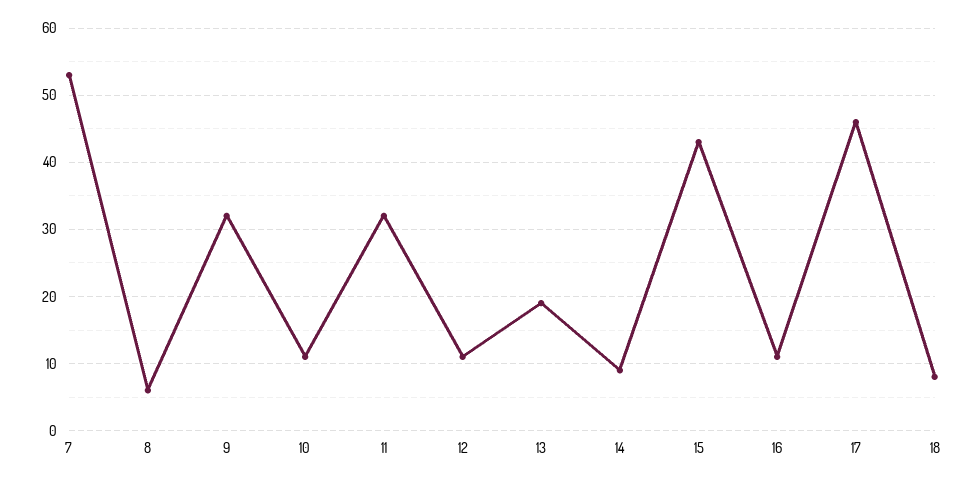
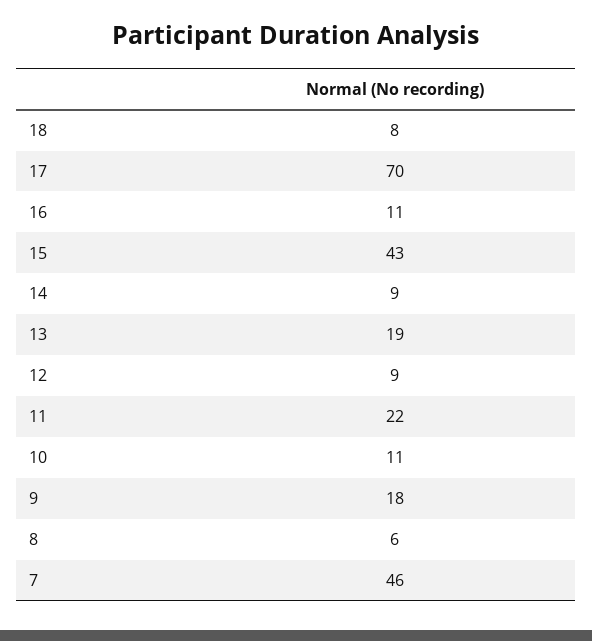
  {
-   "7": 53,
+   "7": 46,
    "8": 6,
-   "9": 32,
+   "9": 18,
    "10": 11,
-   "11": 32,
+   "11": 22,
-   "12": 11,
+   "12": 9,
    "13": 19,
    "14": 9,
    "15": 43,
    "16": 11,
-   "17": 46,
+   "17": 70,
    "18": 8
  }

